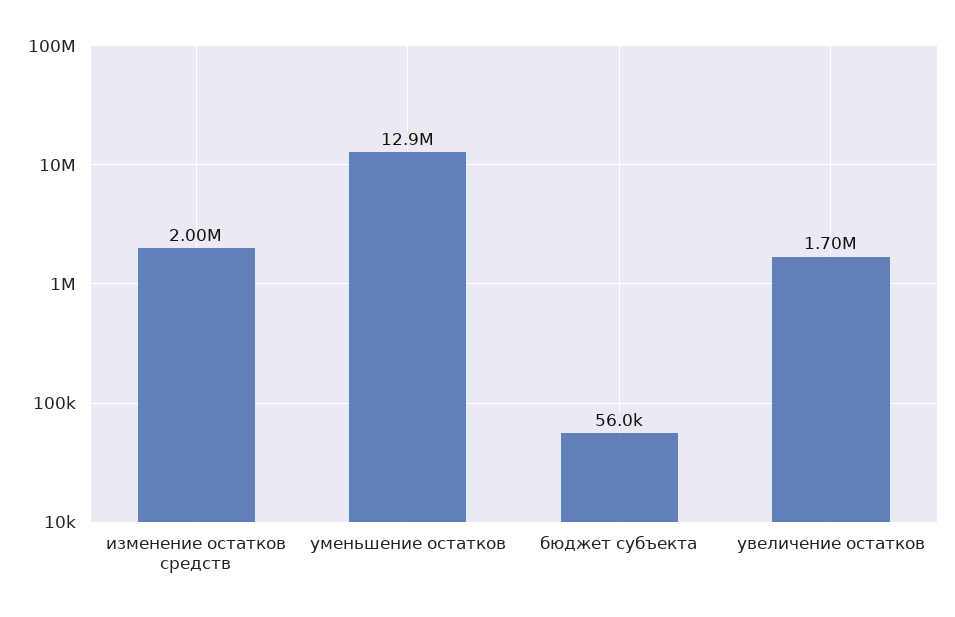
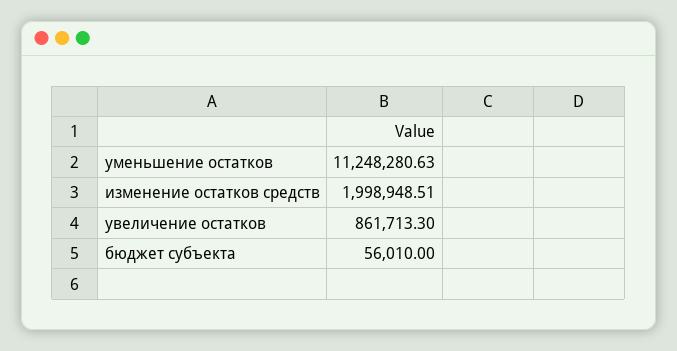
  {
    "изменение остатков средств": 1998948.51,
-   "уменьшение остатков": 12900000,
+   "уменьшение остатков": 11248280.63,
    "бюджет субъекта": 56010,
-   "увеличение остатков": 1700000
+   "увеличение остатков": 861713.3
  }

